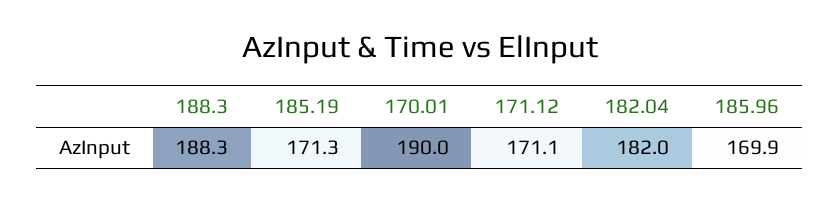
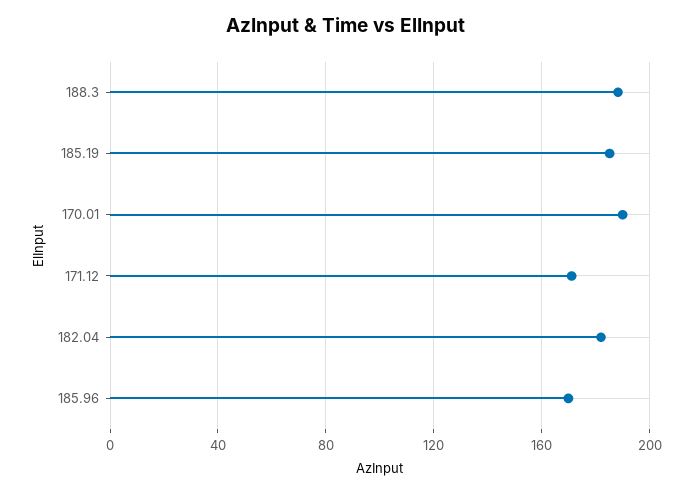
  {
    "188.3": 188.3,
-   "185.19": 171.3,
+   "185.19": 185,
    "170.01": 190,
    "171.12": 171.1,
    "182.04": 182,
    "185.96": 169.9
  }

